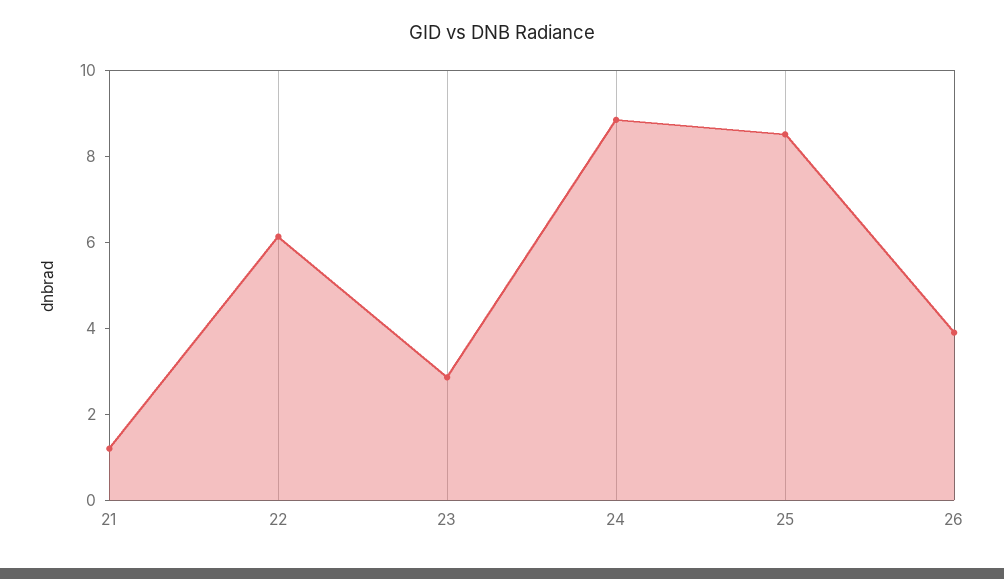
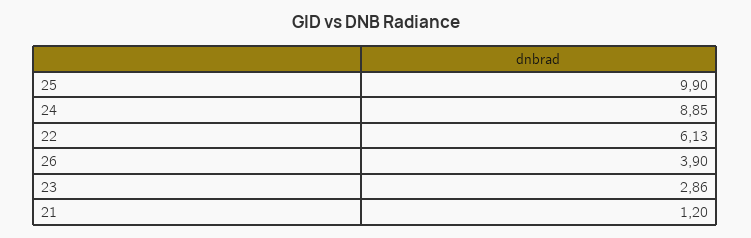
  {
    "21": 1.2,
    "22": 6.13,
    "23": 2.86,
    "24": 8.85,
-   "25": 8.5,
+   "25": 9.9,
    "26": 3.9
  }

